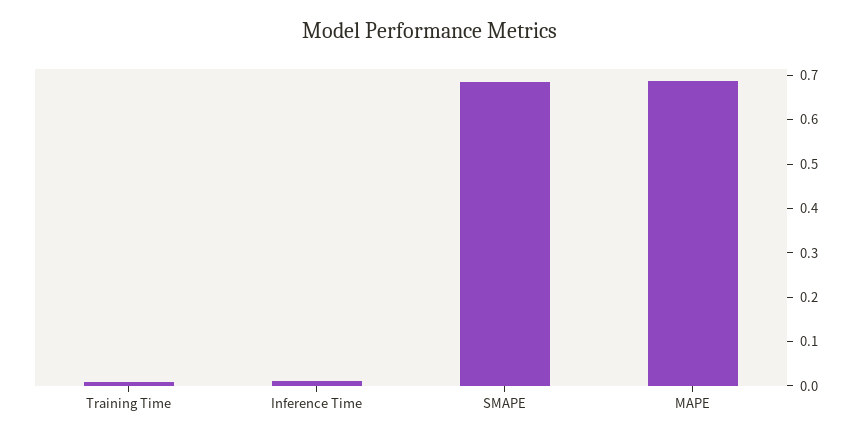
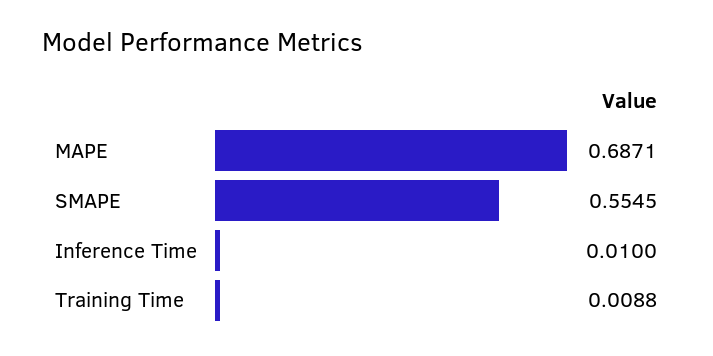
  {
    "Training Time": 0.0088,
    "Inference Time": 0.01,
-   "SMAPE": 0.68,
+   "SMAPE": 0.5545,
    "MAPE": 0.6871
  }

